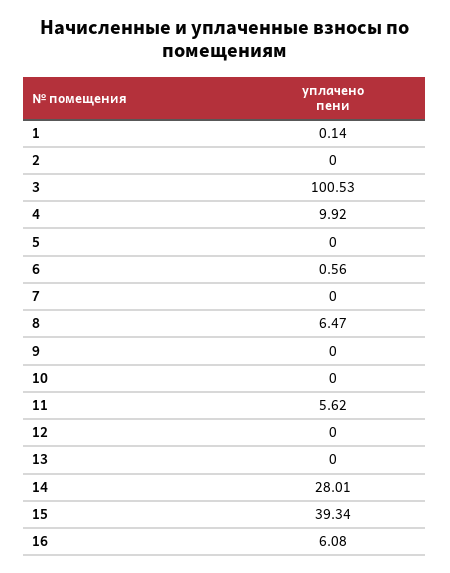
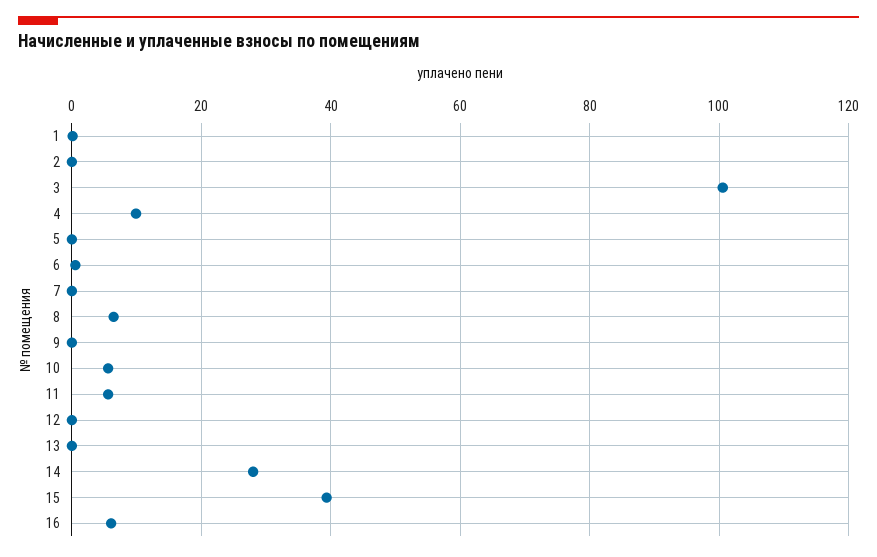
  {
    "1": 0.14,
    "2": 0,
    "3": 100.53,
    "4": 9.92,
    "5": 0,
    "6": 0.56,
    "7": 0,
    "8": 6.47,
    "9": 0,
-   "10": 0,
+   "10": 6,
    "11": 5.62,
    "12": 0,
    "13": 0,
    "14": 28.01,
    "15": 39.34,
    "16": 6.08
  }

